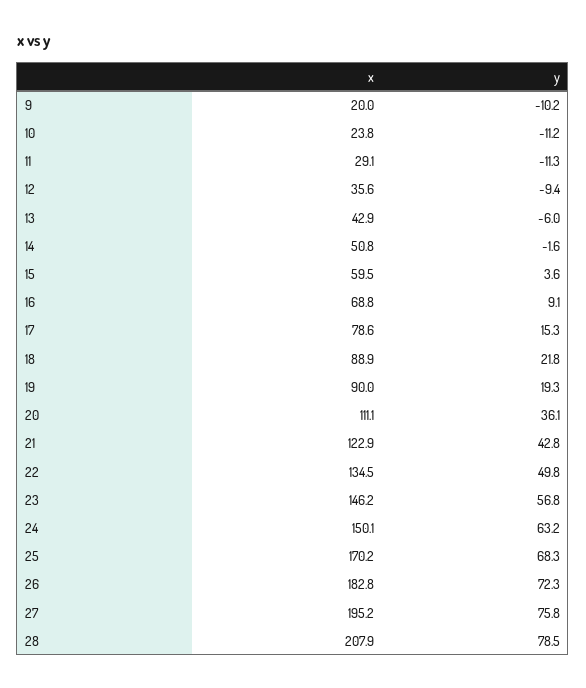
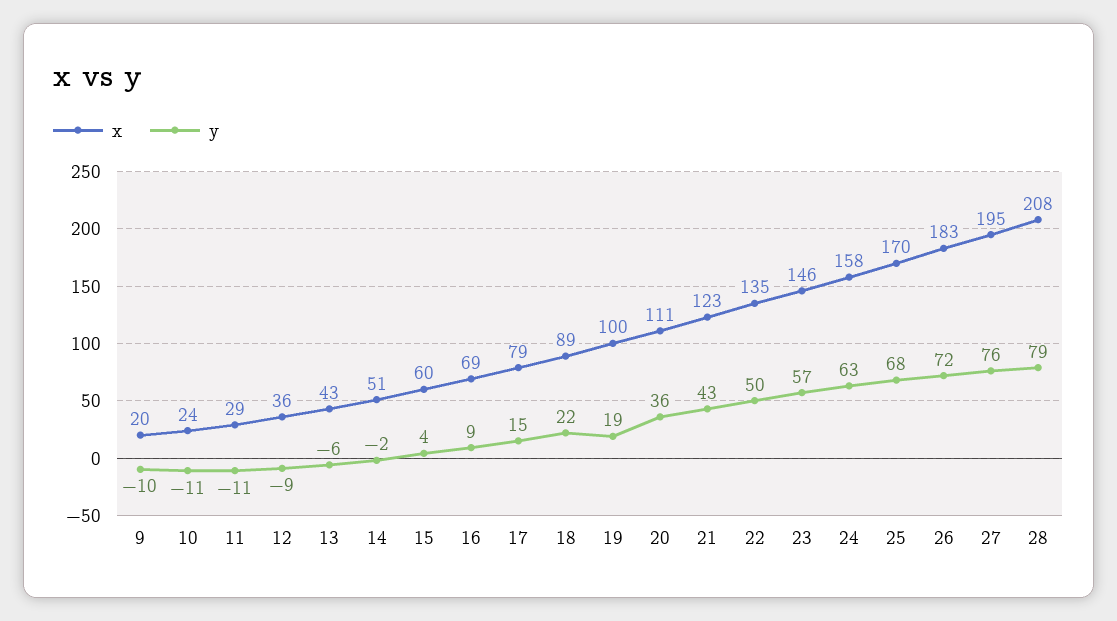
  {
    "x": {
      "9": 20,
      "10": 23.8,
      "11": 29.1,
      "12": 35.6,
      "13": 42.9,
      "14": 50.8,
      "15": 59.5,
      "16": 68.8,
      "17": 78.6,
      "18": 88.9,
-     "19": 90,
+     "19": 100,
      "20": 111.1,
      "21": 122.9,
      "22": 134.5,
      "23": 146.2,
-     "24": 150.1,
+     "24": 158,
      "25": 170.2,
      "26": 182.8,
      "27": 195.2,
      "28": 207.9
    },
    "y": {
      "9": -10.2,
      "10": -11.2,
      "11": -11.3,
      "12": -9.4,
      "13": -6,
      "14": -1.6,
      "15": 3.6,
      "16": 9.1,
      "17": 15.3,
      "18": 21.8,
      "19": 19.3,
      "20": 36.1,
      "21": 42.8,
      "22": 49.8,
      "23": 56.8,
      "24": 63.2,
      "25": 68.3,
      "26": 72.3,
      "27": 75.8,
      "28": 78.5
    }
  }

